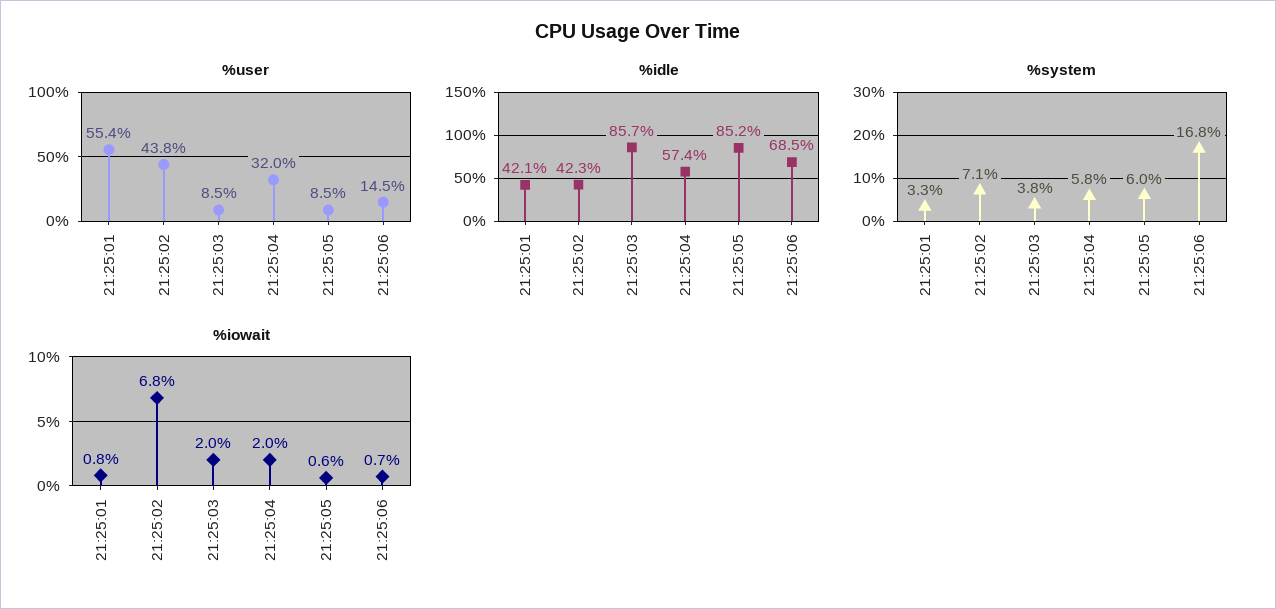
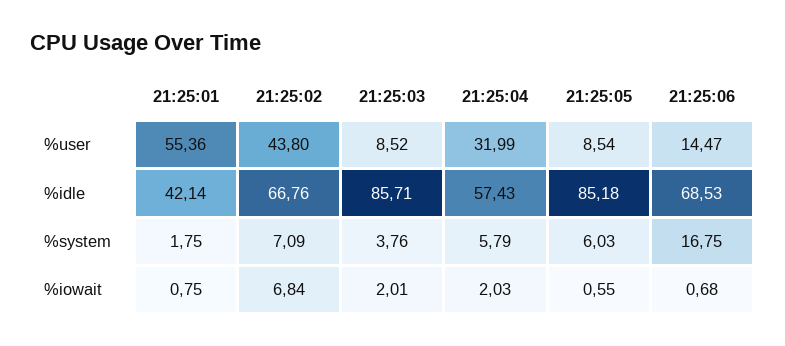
  {
    "%user": {
      "21:25:01": 55.36,
      "21:25:02": 43.8,
      "21:25:03": 8.52,
      "21:25:04": 31.99,
      "21:25:05": 8.54,
      "21:25:06": 14.47
    },
    "%idle": {
      "21:25:01": 42.14,
-     "21:25:02": 42.3,
+     "21:25:02": 66.76,
      "21:25:03": 85.71,
      "21:25:04": 57.43,
      "21:25:05": 85.18,
      "21:25:06": 68.53
    },
    "%system": {
-     "21:25:01": 3.3,
+     "21:25:01": 1.75,
      "21:25:02": 7.09,
      "21:25:03": 3.76,
      "21:25:04": 5.79,
      "21:25:05": 6.03,
      "21:25:06": 16.75
    },
    "%iowait": {
      "21:25:01": 0.75,
      "21:25:02": 6.84,
      "21:25:03": 2.01,
      "21:25:04": 2.03,
      "21:25:05": 0.55,
      "21:25:06": 0.68
    }
  }

